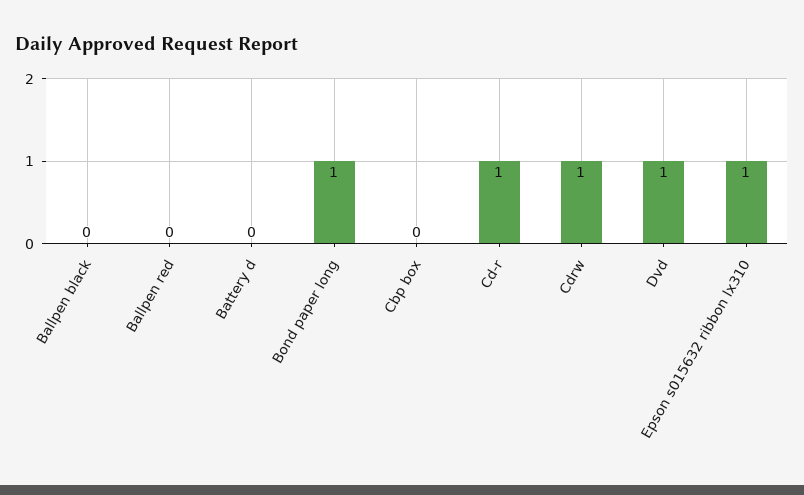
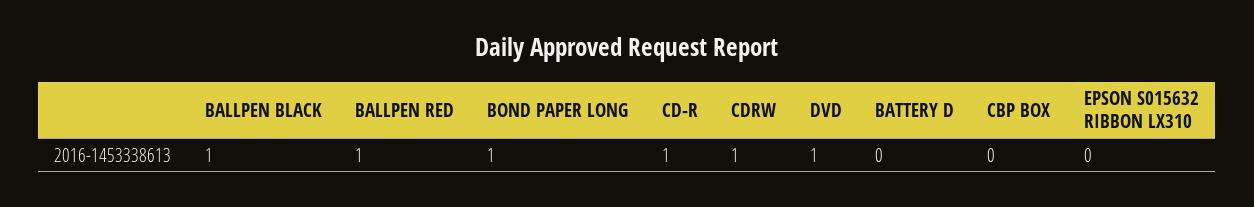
  {
-   "Ballpen black": 0,
+   "Ballpen black": 1,
-   "Ballpen red": 0,
+   "Ballpen red": 1,
    "Battery d": 0,
    "Bond paper long": 1,
    "Cbp box": 0,
    "Cd-r": 1,
    "Cdrw": 1,
    "Dvd": 1,
-   "Epson s015632 ribbon lx310": 1
+   "Epson s015632 ribbon lx310": 0
  }

